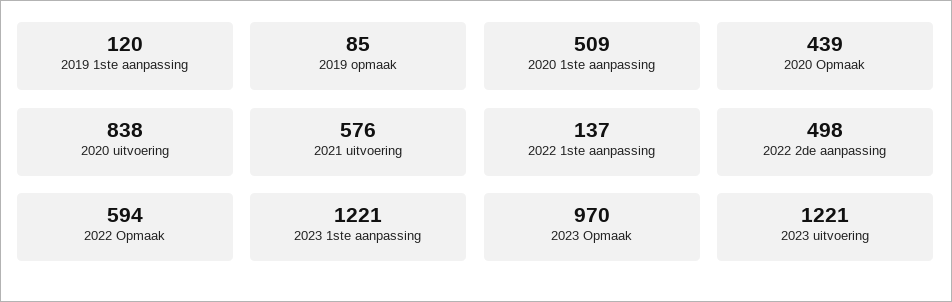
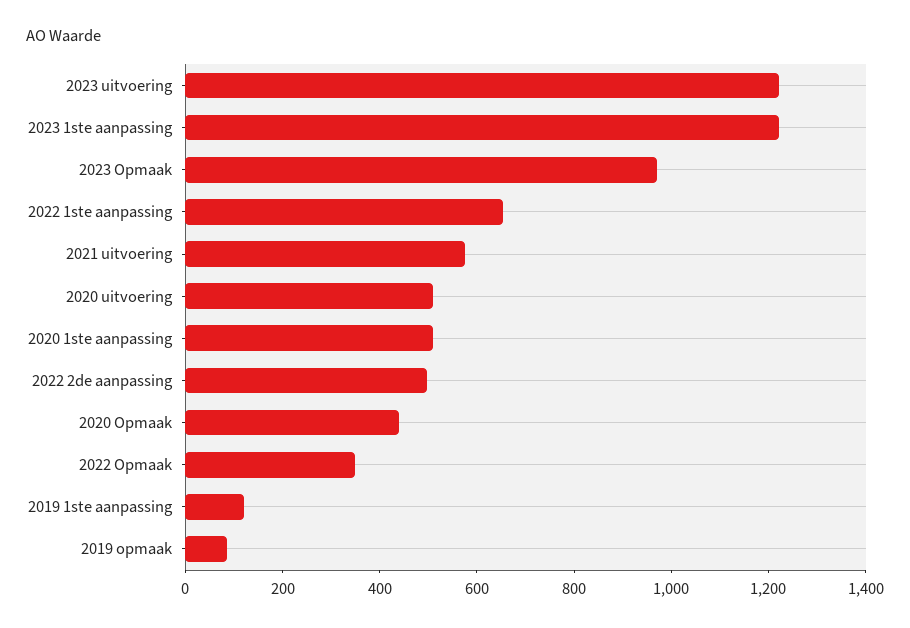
  {
    "2019 1ste aanpassing": 120,
    "2019 opmaak": 85,
    "2020 1ste aanpassing": 509,
    "2020 Opmaak": 439,
-   "2020 uitvoering": 838,
+   "2020 uitvoering": 500,
    "2021 uitvoering": 576,
-   "2022 1ste aanpassing": 137,
+   "2022 1ste aanpassing": 650,
    "2022 2de aanpassing": 498,
-   "2022 Opmaak": 594,
+   "2022 Opmaak": 350,
    "2023 1ste aanpassing": 1221,
    "2023 Opmaak": 970,
    "2023 uitvoering": 1221
  }

